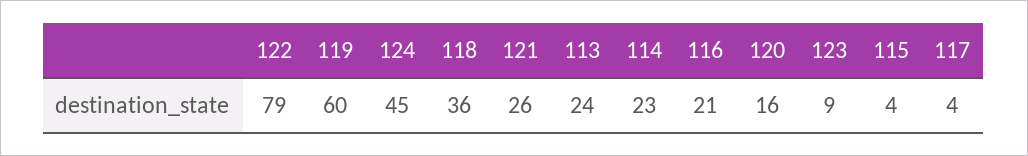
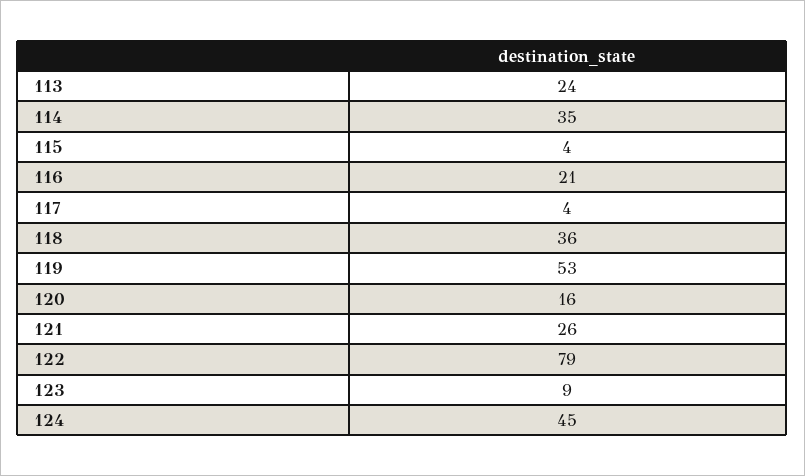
  {
    "122": 79,
-   "119": 60,
+   "119": 53,
    "124": 45,
    "118": 36,
    "121": 26,
    "113": 24,
-   "114": 23,
+   "114": 35,
    "116": 21,
    "120": 16,
    "123": 9,
    "115": 4,
    "117": 4
  }

